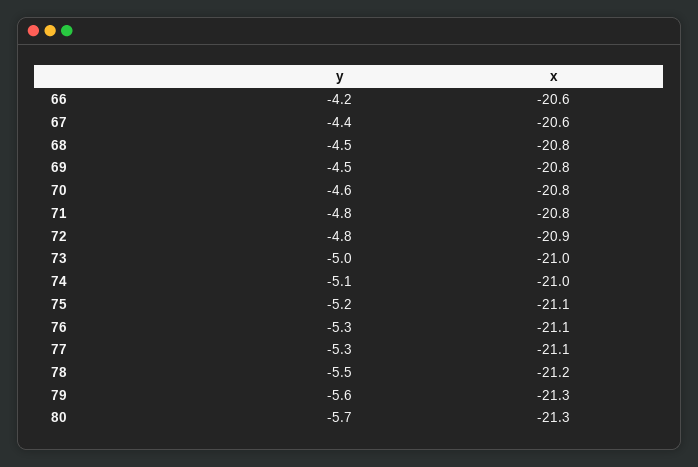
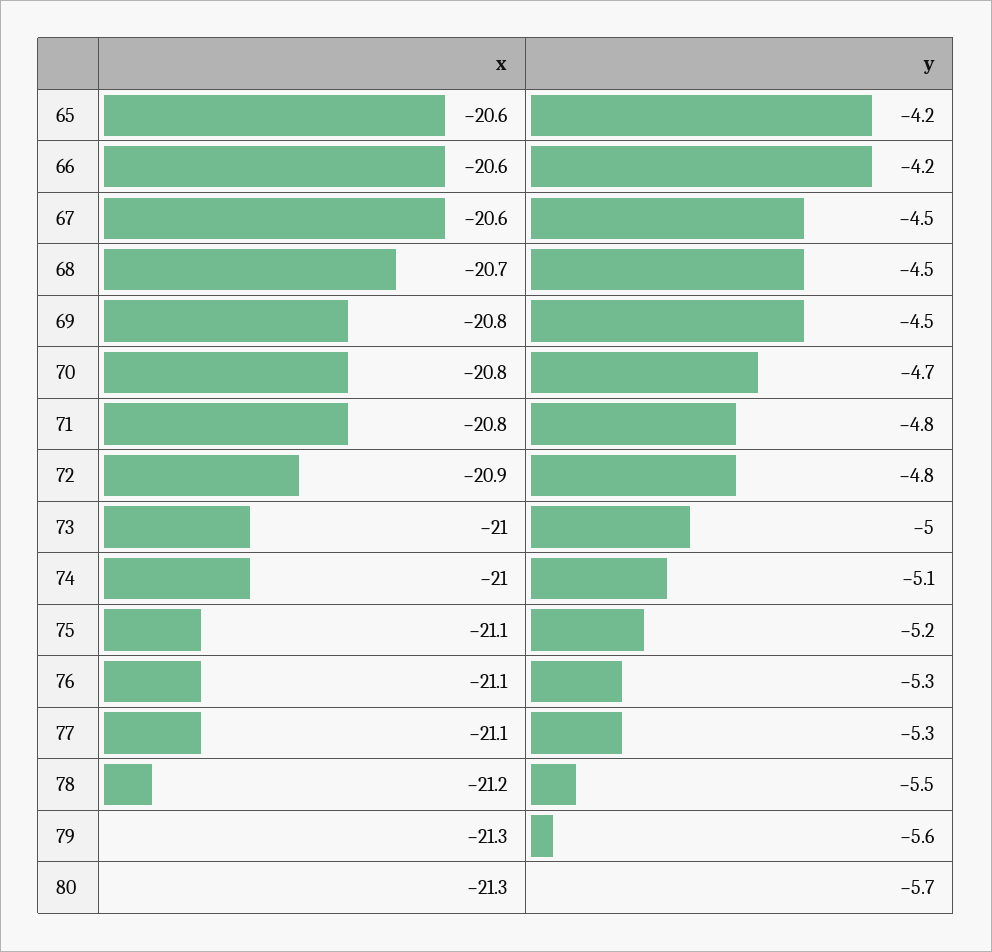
  {
    "y": {
      "66": -4.2,
-     "67": -4.4,
+     "67": -4.5,
      "68": -4.5,
      "69": -4.5,
-     "70": -4.6,
+     "70": -4.7,
      "71": -4.8,
      "72": -4.8,
      "73": -5,
      "74": -5.1,
      "75": -5.2,
      "76": -5.3,
      "77": -5.3,
      "78": -5.5,
      "79": -5.6,
-     "80": -5.7
+     "80": -5.7,
+     "65": -4.2
    },
    "x": {
      "66": -20.6,
      "67": -20.6,
-     "68": -20.8,
+     "68": -20.7,
      "69": -20.8,
      "70": -20.8,
      "71": -20.8,
      "72": -20.9,
      "73": -21,
      "74": -21,
      "75": -21.1,
      "76": -21.1,
      "77": -21.1,
      "78": -21.2,
      "79": -21.3,
-     "80": -21.3
+     "80": -21.3,
+     "65": -20.6
    }
  }

